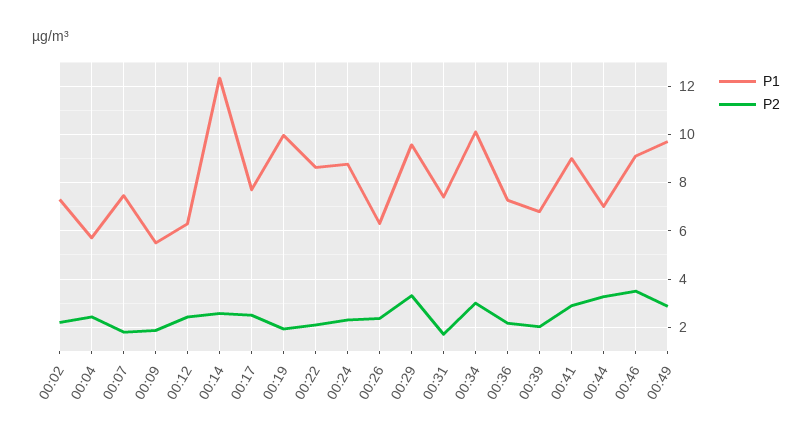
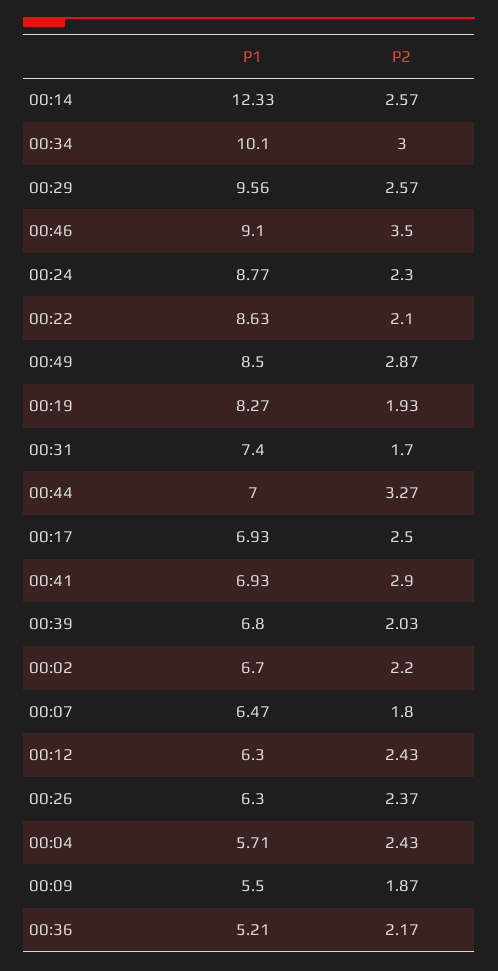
  {
    "P1": {
-     "00:02": 7.25,
+     "00:02": 6.7,
      "00:04": 5.71,
-     "00:07": 7.5,
+     "00:07": 6.47,
      "00:09": 5.5,
      "00:12": 6.3,
      "00:14": 12.33,
-     "00:17": 7.75,
+     "00:17": 6.93,
-     "00:19": 10,
+     "00:19": 8.27,
      "00:22": 8.63,
      "00:24": 8.77,
      "00:26": 6.3,
      "00:29": 9.56,
      "00:31": 7.4,
      "00:34": 10.1,
-     "00:36": 7.25,
+     "00:36": 5.21,
      "00:39": 6.8,
-     "00:41": 9,
+     "00:41": 6.93,
      "00:44": 7,
      "00:46": 9.1,
-     "00:49": 9.75
+     "00:49": 8.5
    },
    "P2": {
      "00:02": 2.2,
      "00:04": 2.43,
      "00:07": 1.8,
      "00:09": 1.87,
      "00:12": 2.43,
      "00:14": 2.57,
      "00:17": 2.5,
      "00:19": 1.93,
      "00:22": 2.1,
      "00:24": 2.3,
      "00:26": 2.37,
-     "00:29": 3.25,
+     "00:29": 2.57,
      "00:31": 1.7,
      "00:34": 3,
      "00:36": 2.17,
      "00:39": 2.03,
      "00:41": 2.9,
      "00:44": 3.27,
      "00:46": 3.5,
      "00:49": 2.87
    }
  }

